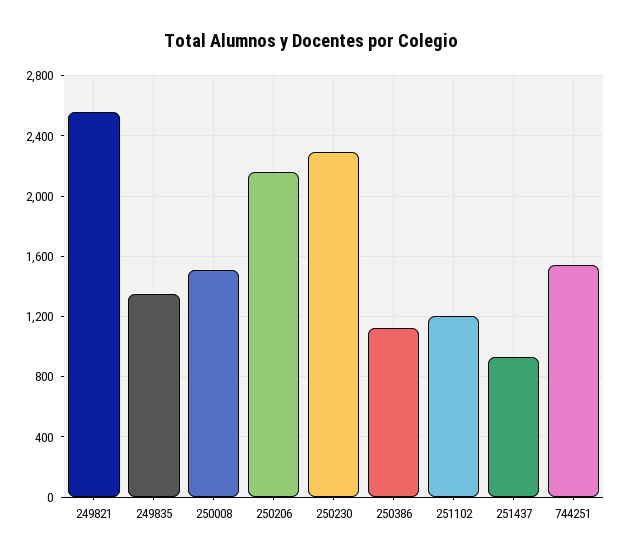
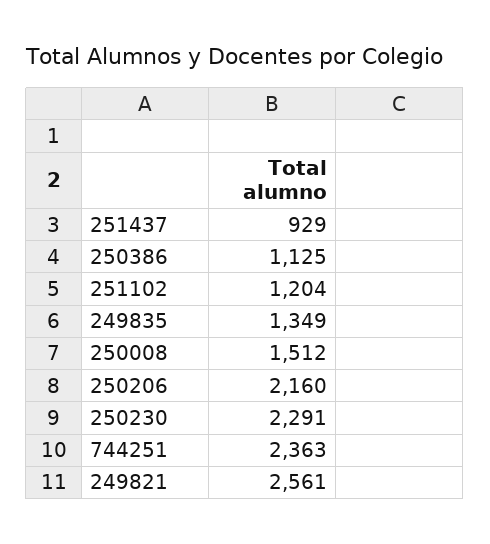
  {
    "249821": 2561,
    "249835": 1349,
    "250008": 1512,
    "250206": 2160,
    "250230": 2291,
    "250386": 1125,
    "251102": 1204,
    "251437": 929,
-   "744251": 1550
+   "744251": 2363
  }

